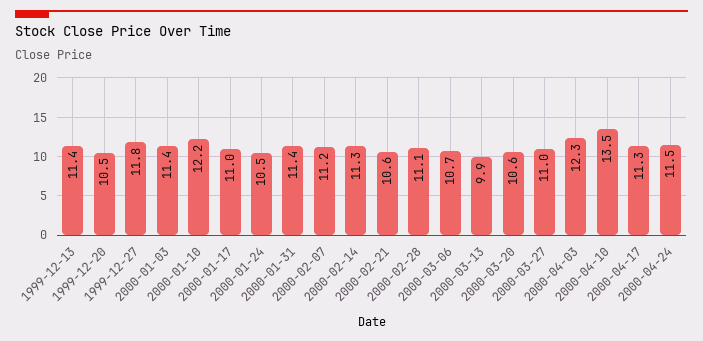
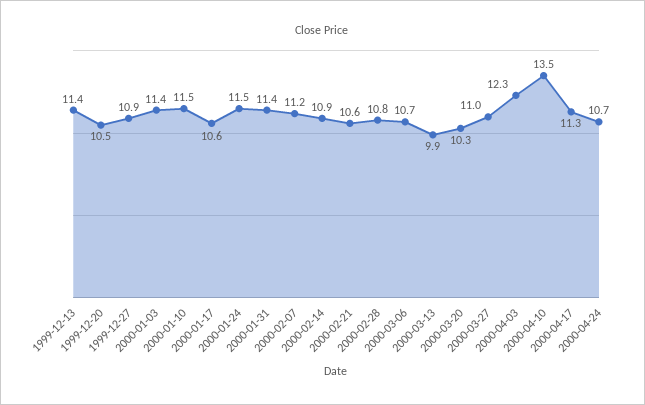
  {
    "1999-12-13": 11.4,
    "1999-12-20": 10.5,
-   "1999-12-27": 11.8,
+   "1999-12-27": 10.9,
    "2000-01-03": 11.4,
-   "2000-01-10": 12.2,
+   "2000-01-10": 11.5,
-   "2000-01-17": 11,
+   "2000-01-17": 10.6,
-   "2000-01-24": 10.5,
+   "2000-01-24": 11.5,
    "2000-01-31": 11.4,
    "2000-02-07": 11.2,
-   "2000-02-14": 11.3,
+   "2000-02-14": 10.9,
    "2000-02-21": 10.6,
-   "2000-02-28": 11.1,
+   "2000-02-28": 10.8,
    "2000-03-06": 10.7,
    "2000-03-13": 9.9,
-   "2000-03-20": 10.6,
+   "2000-03-20": 10.3,
    "2000-03-27": 11,
    "2000-04-03": 12.3,
    "2000-04-10": 13.5,
    "2000-04-17": 11.3,
-   "2000-04-24": 11.5
+   "2000-04-24": 10.7
  }

